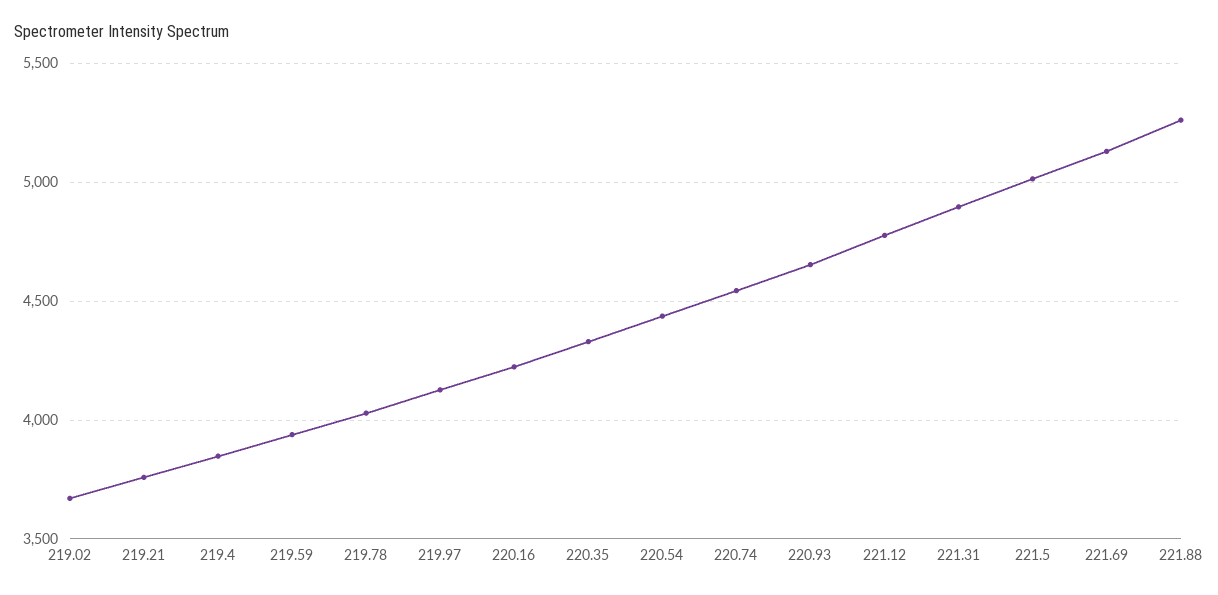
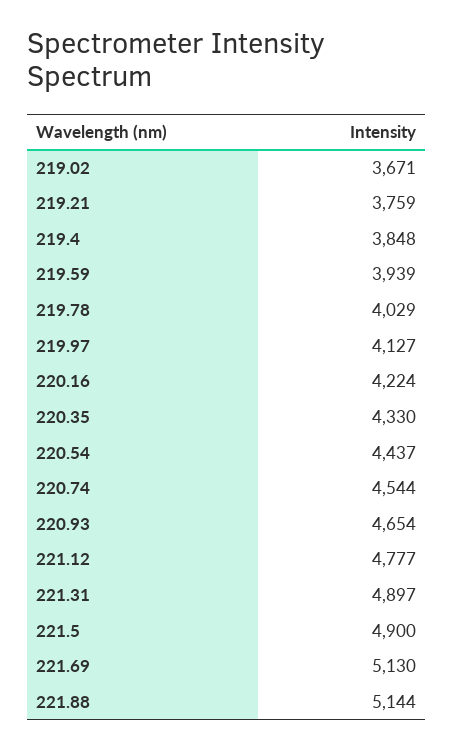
  {
    "219.02": 3671,
    "219.21": 3759,
    "219.4": 3848,
    "219.59": 3939,
    "219.78": 4029,
    "219.97": 4127,
    "220.16": 4224,
    "220.35": 4330,
    "220.54": 4437,
    "220.74": 4544,
    "220.93": 4654,
    "221.12": 4777,
    "221.31": 4897,
-   "221.5": 5000,
+   "221.5": 4900,
    "221.69": 5130,
-   "221.88": 5250
+   "221.88": 5144
  }

